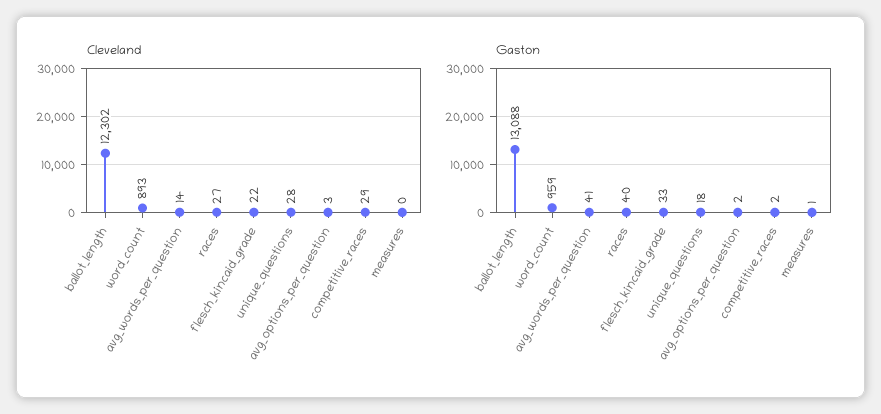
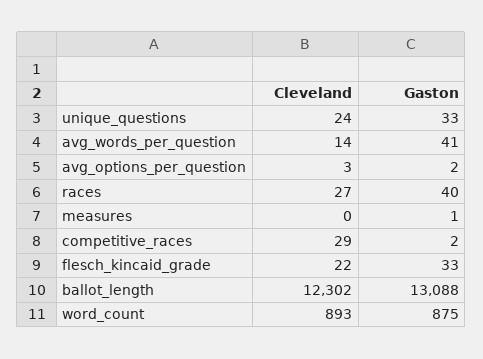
  {
    "Cleveland": {
      "ballot_length": 12302,
      "word_count": 893,
      "avg_words_per_question": 14,
      "races": 27,
      "flesch_kincaid_grade": 22,
-     "unique_questions": 28,
+     "unique_questions": 24,
      "avg_options_per_question": 3,
      "competitive_races": 29,
      "measures": 0
    },
    "Gaston": {
      "ballot_length": 13088,
-     "word_count": 959,
+     "word_count": 875,
      "avg_words_per_question": 41,
      "races": 40,
      "flesch_kincaid_grade": 33,
-     "unique_questions": 18,
+     "unique_questions": 33,
      "avg_options_per_question": 2,
      "competitive_races": 2,
      "measures": 1
    }
  }

